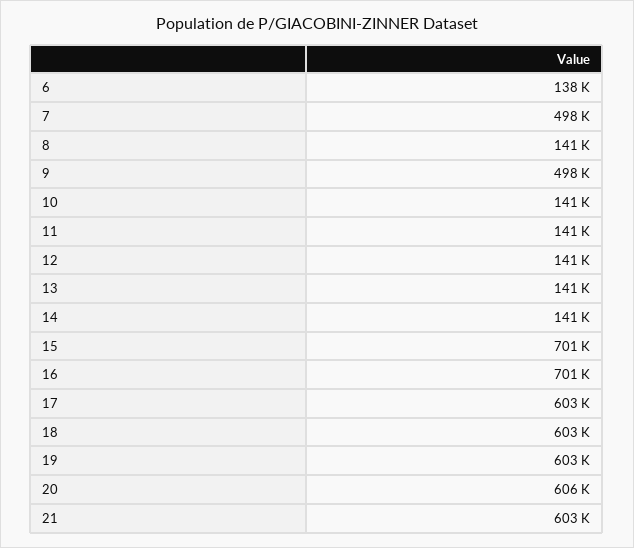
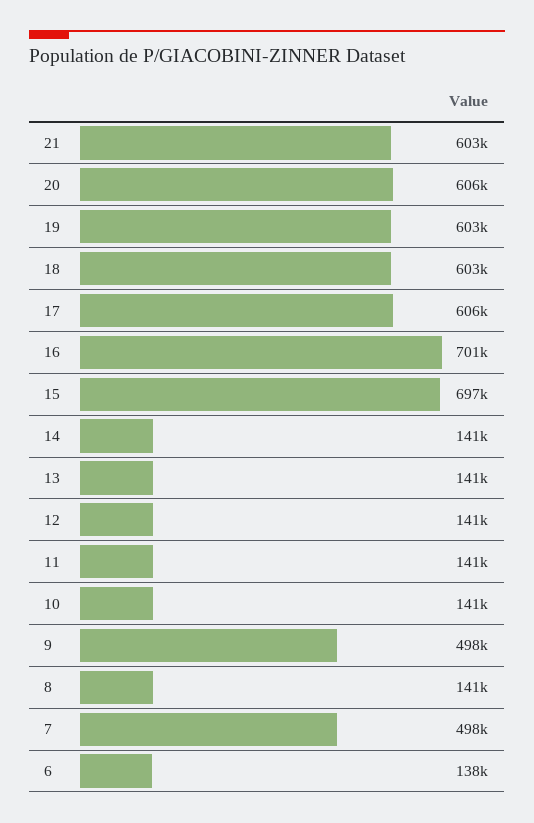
  {
    "6": 138000,
    "7": 498000,
    "8": 141000,
    "9": 498000,
    "10": 141000,
    "11": 141000,
    "12": 141000,
    "13": 141000,
    "14": 141000,
-   "15": 701000,
+   "15": 697000,
    "16": 701000,
-   "17": 603000,
+   "17": 606000,
    "18": 603000,
    "19": 603000,
    "20": 606000,
    "21": 603000
  }

